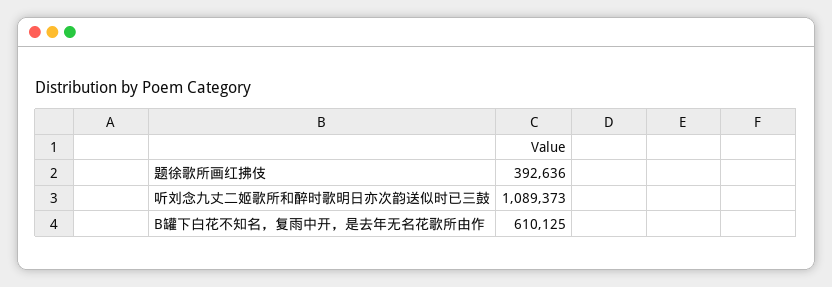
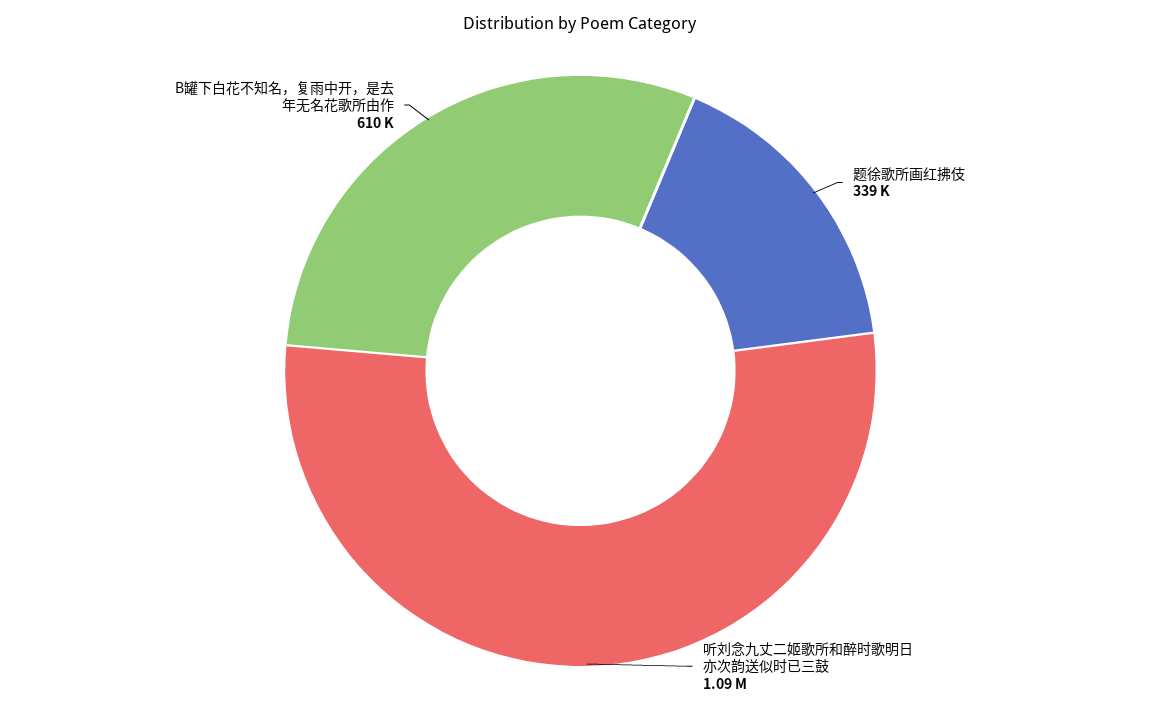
  {
-   "题徐歌所画红拂伎": 392636,
+   "题徐歌所画红拂伎": 339000,
    "听刘念九丈二姬歌所和醉时歌明日亦次韵送似时已三鼓": 1089373,
    "B罐下白花不知名，复雨中开，是去年无名花歌所由作": 610125
  }

